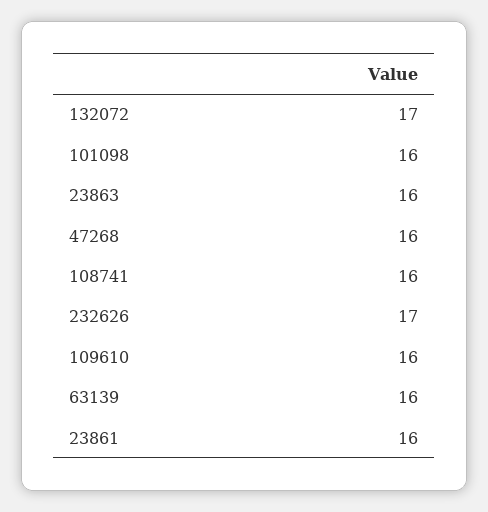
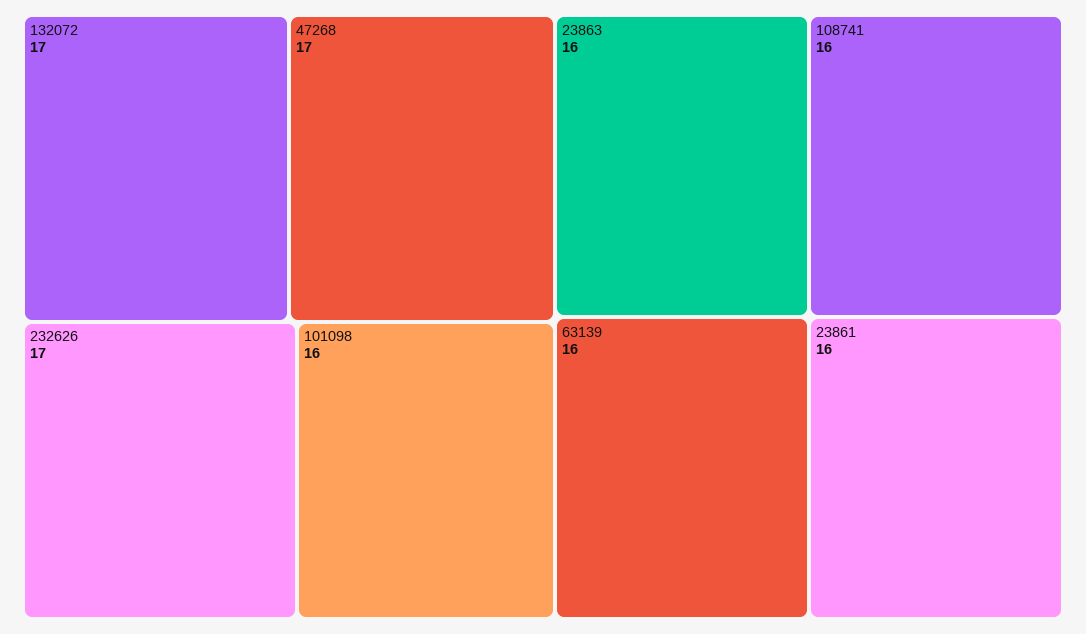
  {
    "132072": 17,
    "101098": 16,
    "23863": 16,
-   "47268": 16,
+   "47268": 17,
    "108741": 16,
    "232626": 17,
-   "109610": 16,
    "63139": 16,
    "23861": 16
  }

